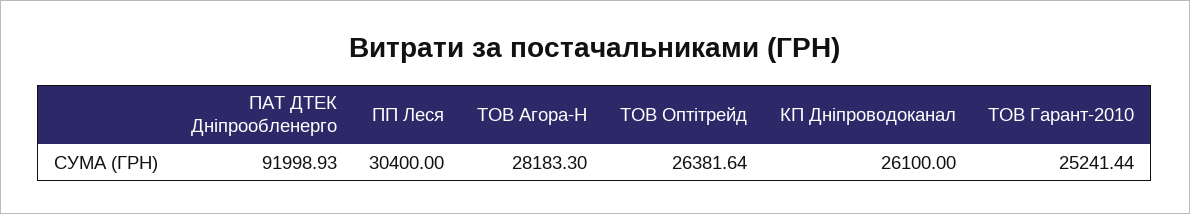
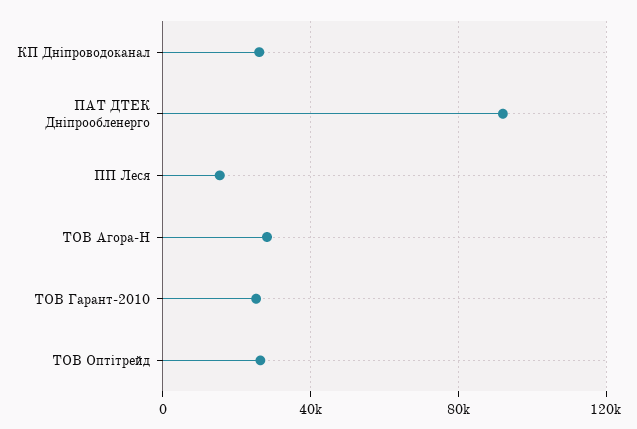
  {
    "ПАТ ДТЕК Дніпрообленерго": 91998.93,
-   "ПП Леся": 30400,
+   "ПП Леся": 15000,
    "ТОВ Агора-Н": 28183.3,
    "ТОВ Оптітрейд": 26381.64,
    "КП Дніпроводоканал": 26100,
    "ТОВ Гарант-2010": 25241.44
  }

